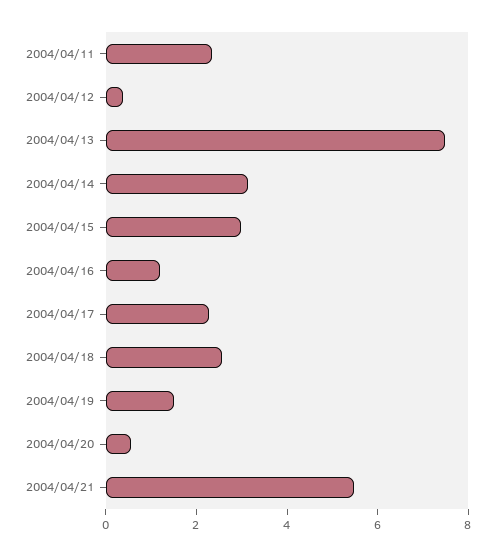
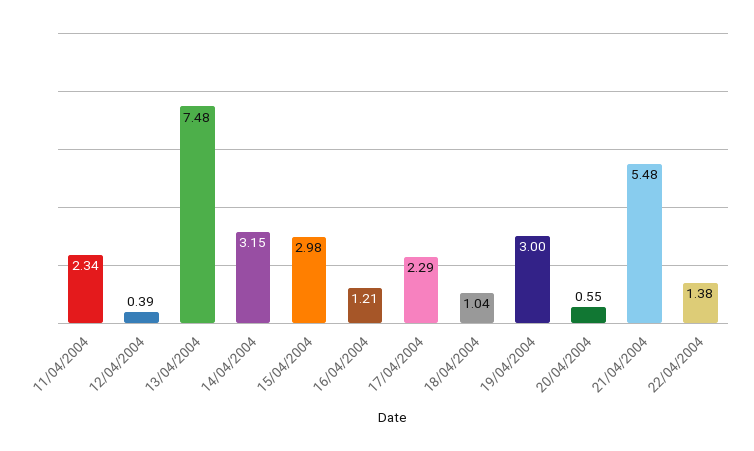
  {
    "2004/04/11": 2.34,
    "2004/04/12": 0.39,
    "2004/04/13": 7.48,
    "2004/04/14": 3.15,
    "2004/04/15": 2.98,
    "2004/04/16": 1.21,
    "2004/04/17": 2.29,
-   "2004/04/18": 2.5,
+   "2004/04/18": 1.04,
-   "2004/04/19": 1.5,
+   "2004/04/19": 3,
    "2004/04/20": 0.55,
-   "2004/04/21": 5.48
+   "2004/04/21": 5.48,
+   "22/04/2004": 1.38
  }

